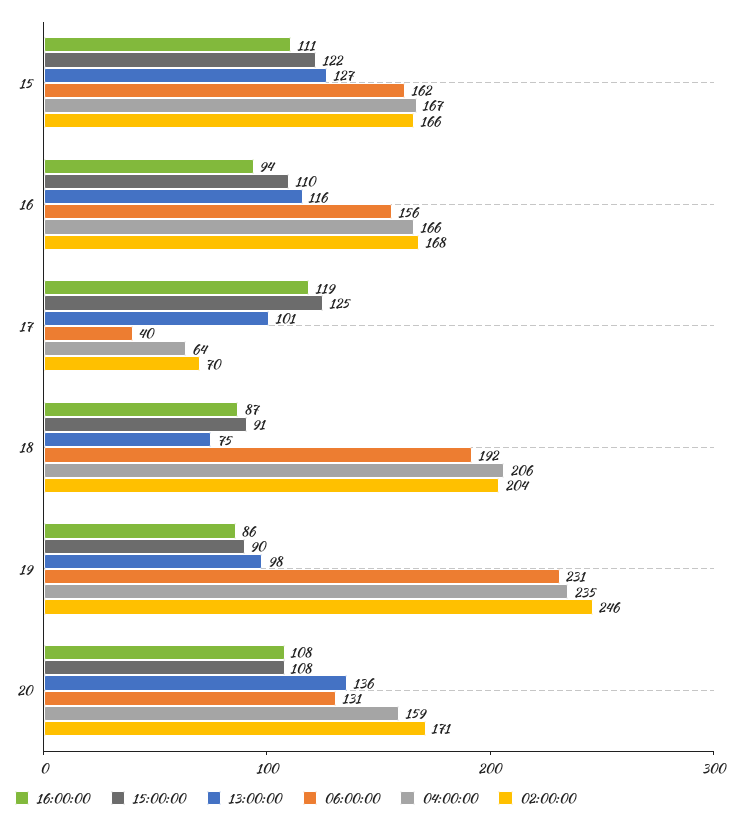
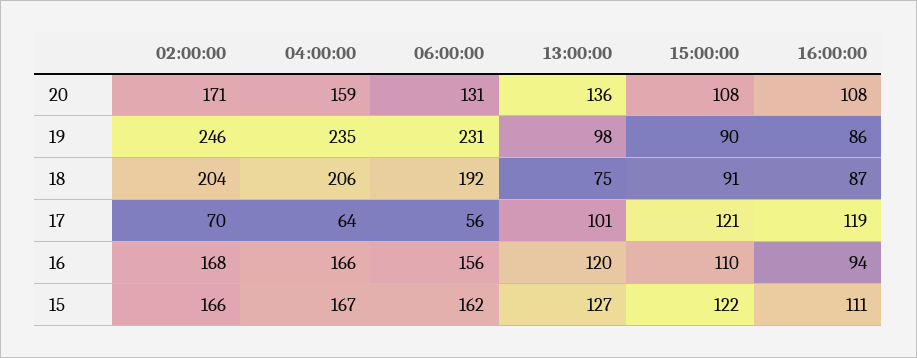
  {
    "16:00:00": {
      "15": 111,
      "16": 94,
      "17": 119,
      "18": 87,
      "19": 86,
      "20": 108
    },
    "15:00:00": {
      "15": 122,
      "16": 110,
-     "17": 125,
+     "17": 121,
      "18": 91,
      "19": 90,
      "20": 108
    },
    "13:00:00": {
      "15": 127,
-     "16": 116,
+     "16": 120,
      "17": 101,
      "18": 75,
      "19": 98,
      "20": 136
    },
    "06:00:00": {
      "15": 162,
      "16": 156,
-     "17": 40,
+     "17": 56,
      "18": 192,
      "19": 231,
      "20": 131
    },
    "04:00:00": {
      "15": 167,
      "16": 166,
      "17": 64,
      "18": 206,
      "19": 235,
      "20": 159
    },
    "02:00:00": {
      "15": 166,
      "16": 168,
      "17": 70,
      "18": 204,
      "19": 246,
      "20": 171
    }
  }

